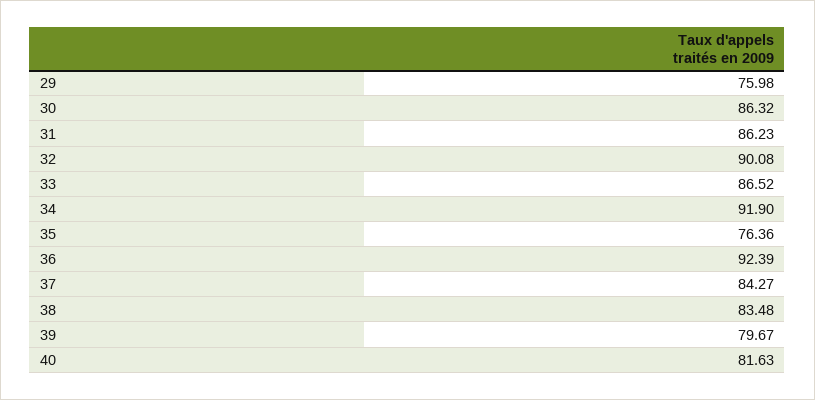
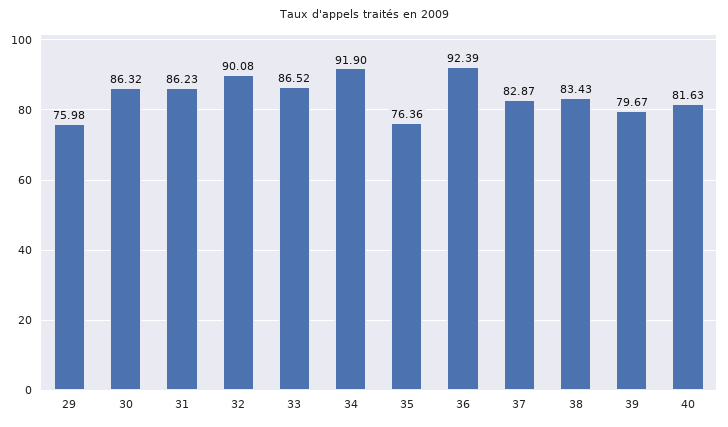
  {
    "29": 75.98,
    "30": 86.32,
    "31": 86.23,
    "32": 90.08,
    "33": 86.52,
    "34": 91.9,
    "35": 76.36,
    "36": 92.39,
-   "37": 84.27,
+   "37": 82.87,
-   "38": 83.48,
+   "38": 83.43,
    "39": 79.67,
    "40": 81.63
  }

